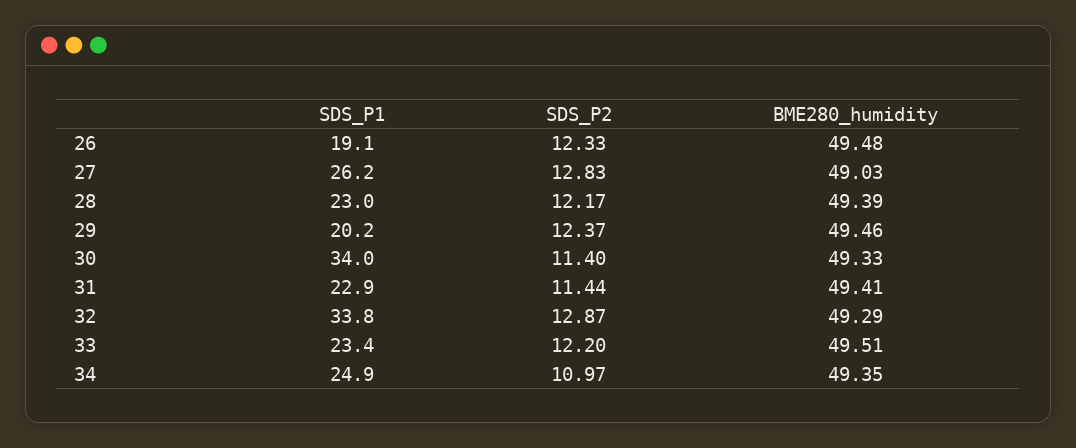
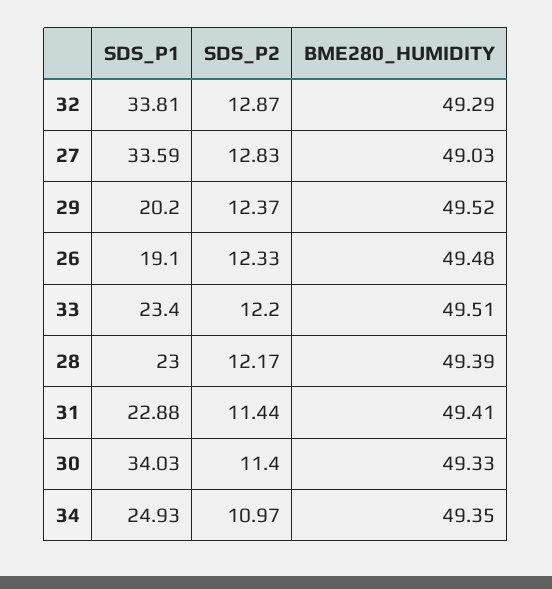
  {
    "SDS_P1": {
      "26": 19.1,
-     "27": 26.2,
+     "27": 33.59,
      "28": 23,
      "29": 20.2,
      "30": 34.03,
      "31": 22.88,
      "32": 33.81,
      "33": 23.4,
      "34": 24.93
    },
    "SDS_P2": {
      "26": 12.33,
      "27": 12.83,
      "28": 12.17,
      "29": 12.37,
      "30": 11.4,
      "31": 11.44,
      "32": 12.87,
      "33": 12.2,
      "34": 10.97
    },
    "BME280_humidity": {
      "26": 49.48,
      "27": 49.03,
      "28": 49.39,
-     "29": 49.46,
+     "29": 49.52,
      "30": 49.33,
      "31": 49.41,
      "32": 49.29,
      "33": 49.51,
      "34": 49.35
    }
  }

